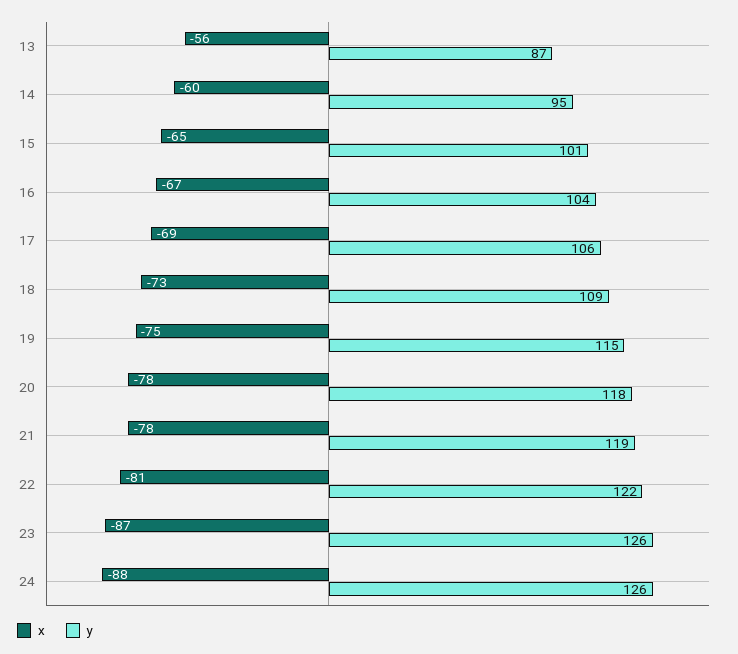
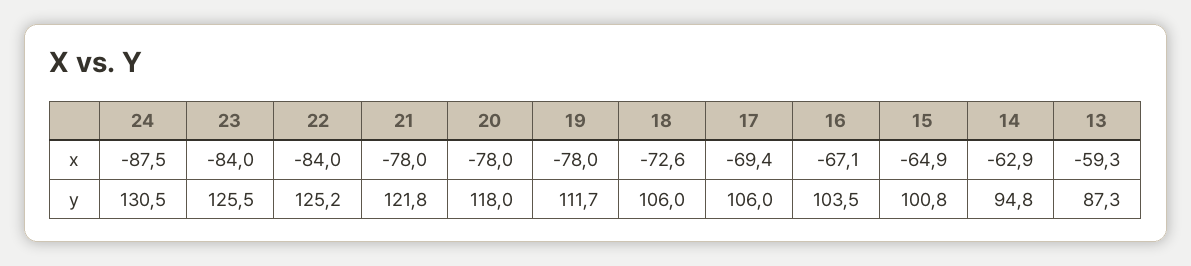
  {
    "x": {
-     "13": -56,
+     "13": -59.3,
-     "14": -60,
+     "14": -62.9,
      "15": -64.9,
      "16": -67.1,
      "17": -69.4,
      "18": -72.6,
-     "19": -75,
+     "19": -78,
      "20": -78,
      "21": -78,
-     "22": -81,
+     "22": -84,
-     "23": -87,
+     "23": -84,
      "24": -87.5
    },
    "y": {
      "13": 87.3,
      "14": 94.8,
      "15": 100.8,
      "16": 103.5,
      "17": 106,
-     "18": 109,
+     "18": 106,
-     "19": 115,
+     "19": 111.7,
      "20": 118,
-     "21": 119,
+     "21": 121.8,
-     "22": 122,
+     "22": 125.2,
      "23": 125.5,
-     "24": 126
+     "24": 130.5
    }
  }

